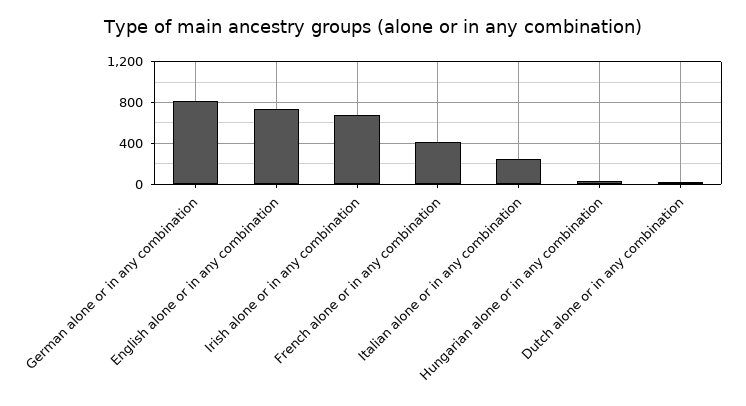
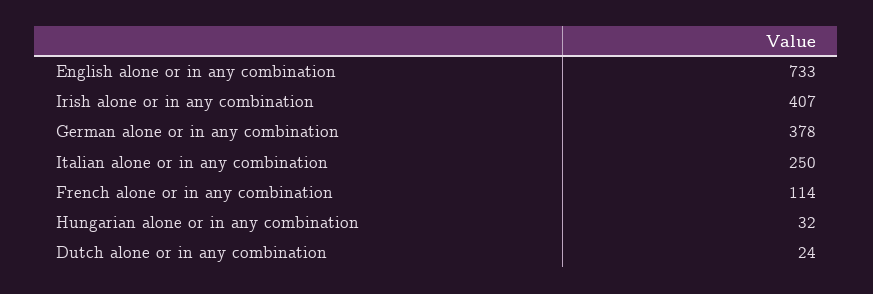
  {
-   "German alone or in any combination": 800,
+   "German alone or in any combination": 378,
    "English alone or in any combination": 733,
-   "Irish alone or in any combination": 700,
+   "Irish alone or in any combination": 407,
-   "French alone or in any combination": 400,
+   "French alone or in any combination": 114,
    "Italian alone or in any combination": 250,
    "Hungarian alone or in any combination": 32,
    "Dutch alone or in any combination": 24
  }

